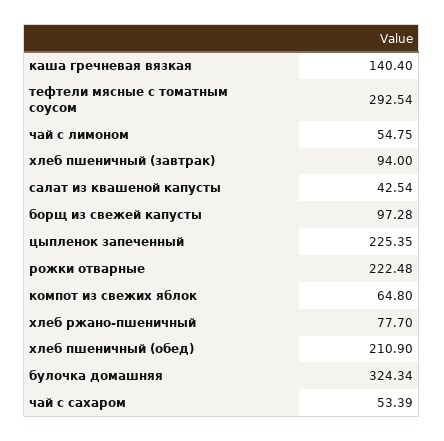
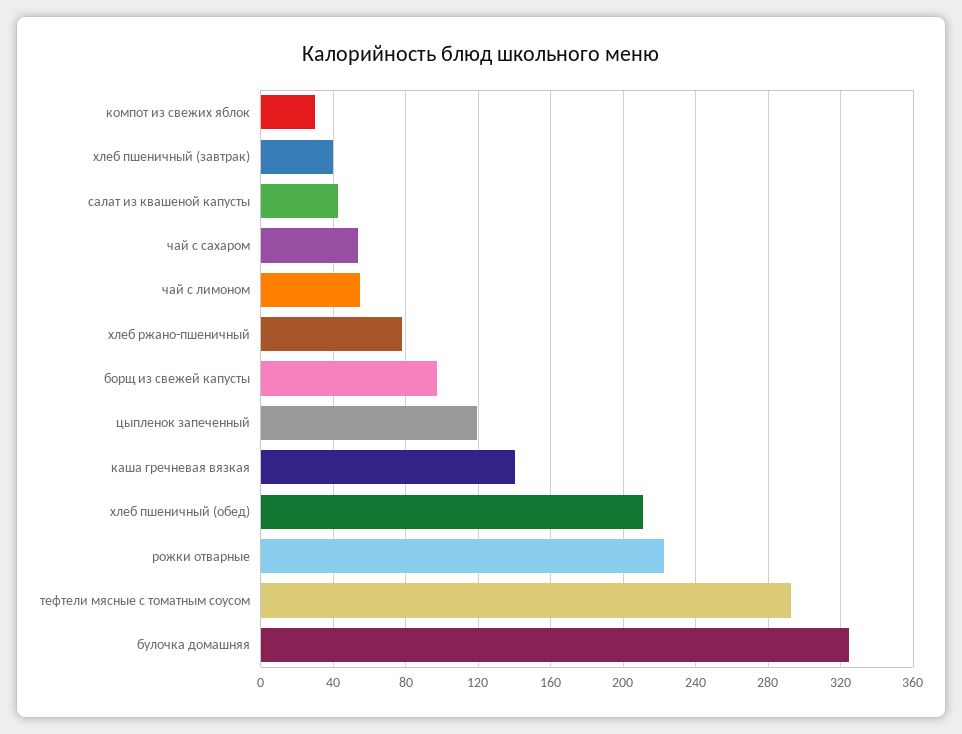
  {
    "каша гречневая вязкая": 140.4,
    "тефтели мясные с томатным соусом": 292.54,
    "чай с лимоном": 54.75,
-   "хлеб пшеничный (завтрак)": 94,
+   "хлеб пшеничный (завтрак)": 40,
    "салат из квашеной капусты": 42.54,
    "борщ из свежей капусты": 97.28,
-   "цыпленок запеченный": 225.35,
+   "цыпленок запеченный": 120,
    "рожки отварные": 222.48,
-   "компот из свежих яблок": 64.8,
+   "компот из свежих яблок": 30,
    "хлеб ржано-пшеничный": 77.7,
    "хлеб пшеничный (обед)": 210.9,
    "булочка домашняя": 324.34,
    "чай с сахаром": 53.39
  }

